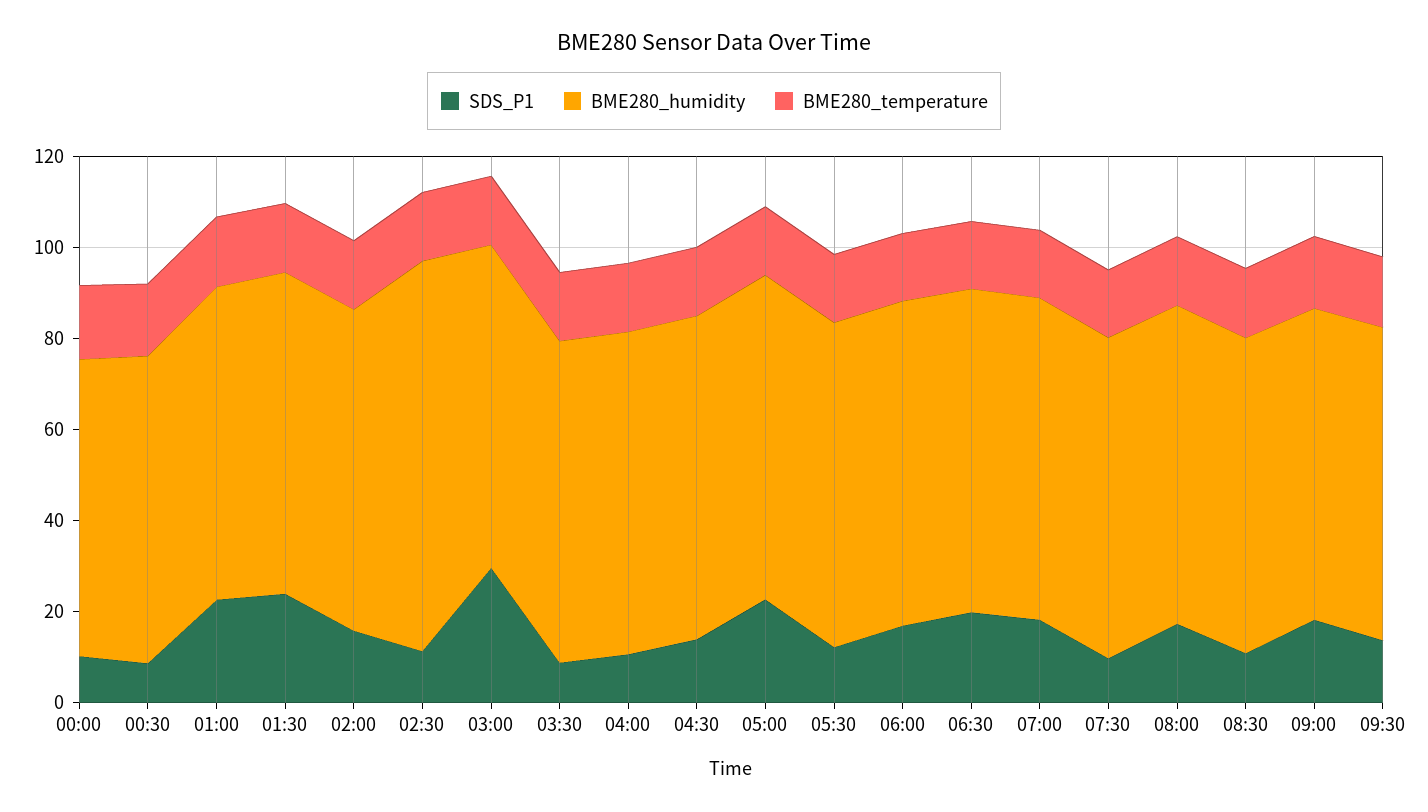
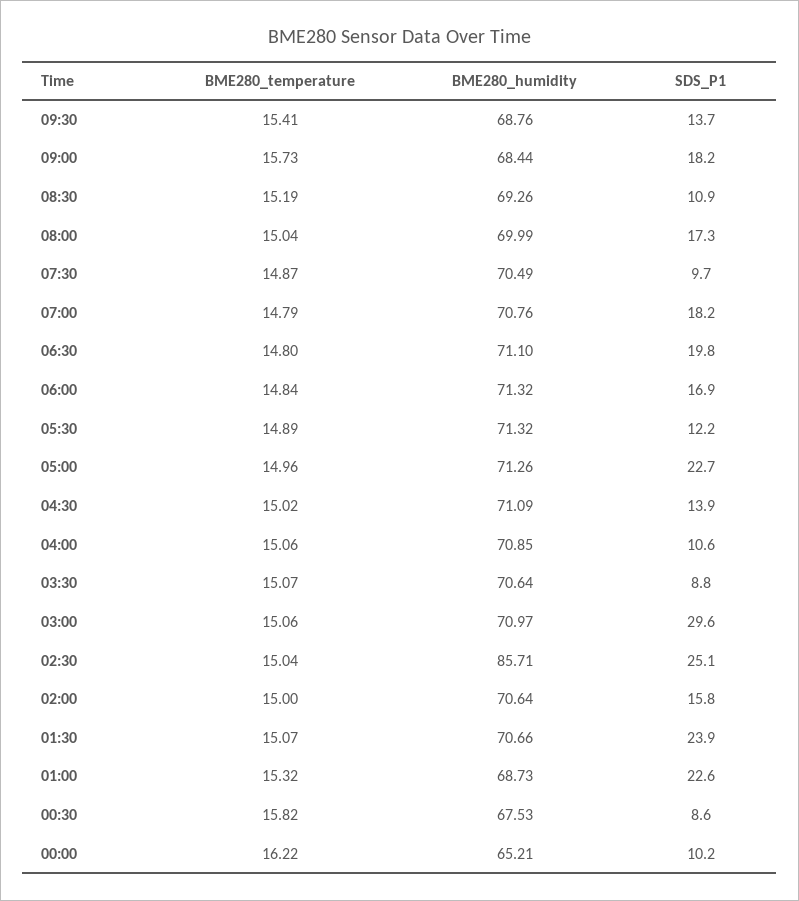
  {
    "SDS_P1": {
      "00:00": 10.2,
      "00:30": 8.6,
      "01:00": 22.6,
      "01:30": 23.9,
      "02:00": 15.8,
-     "02:30": 10,
+     "02:30": 25.1,
      "03:00": 29.6,
      "03:30": 8.8,
      "04:00": 10.6,
      "04:30": 13.9,
      "05:00": 22.7,
      "05:30": 12.2,
      "06:00": 16.9,
      "06:30": 19.8,
      "07:00": 18.2,
      "07:30": 9.7,
      "08:00": 17.3,
      "08:30": 10.9,
      "09:00": 18.2,
      "09:30": 13.7
    },
    "BME280_humidity": {
      "00:00": 65.21,
      "00:30": 67.53,
      "01:00": 68.73,
      "01:30": 70.66,
      "02:00": 70.64,
      "02:30": 85.71,
      "03:00": 70.97,
      "03:30": 70.64,
      "04:00": 70.85,
      "04:30": 71.09,
      "05:00": 71.26,
      "05:30": 71.32,
      "06:00": 71.32,
      "06:30": 71.1,
      "07:00": 70.76,
      "07:30": 70.49,
      "08:00": 69.99,
      "08:30": 69.26,
      "09:00": 68.44,
      "09:30": 68.76
    },
    "BME280_temperature": {
      "00:00": 16.22,
      "00:30": 15.82,
      "01:00": 15.32,
      "01:30": 15.07,
      "02:00": 15,
      "02:30": 15.04,
      "03:00": 15.06,
      "03:30": 15.07,
      "04:00": 15.06,
      "04:30": 15.02,
      "05:00": 14.96,
      "05:30": 14.89,
      "06:00": 14.84,
      "06:30": 14.8,
      "07:00": 14.79,
      "07:30": 14.87,
      "08:00": 15.04,
      "08:30": 15.19,
      "09:00": 15.73,
      "09:30": 15.41
    }
  }

